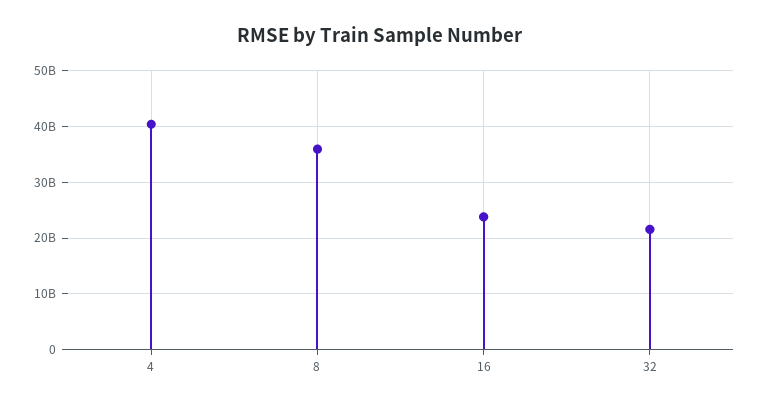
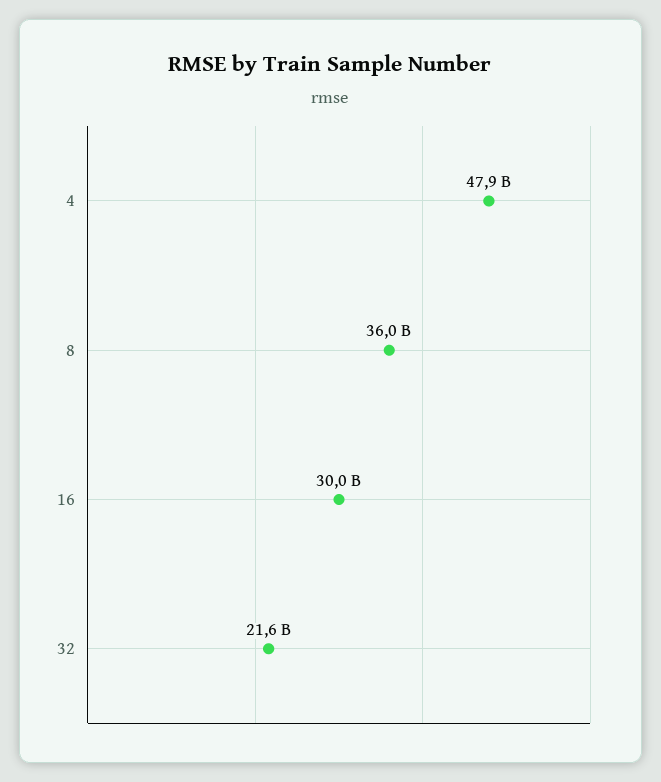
  {
-   "4": 40000000000,
+   "4": 47900000000,
    "8": 36000000000,
-   "16": 24000000000,
+   "16": 30000000000,
    "32": 21600000000
  }

